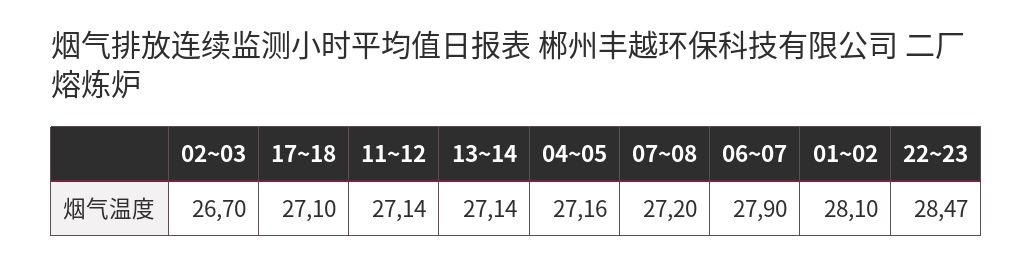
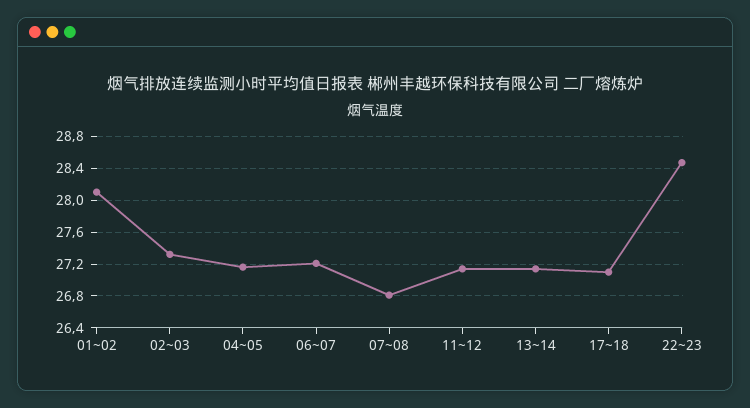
  {
-   "02~03": 26.7,
+   "02~03": 27.3,
    "17~18": 27.1,
    "11~12": 27.14,
    "13~14": 27.14,
    "04~05": 27.16,
-   "07~08": 27.2,
+   "07~08": 26.8,
-   "06~07": 27.9,
+   "06~07": 27.2,
    "01~02": 28.1,
    "22~23": 28.47
  }

